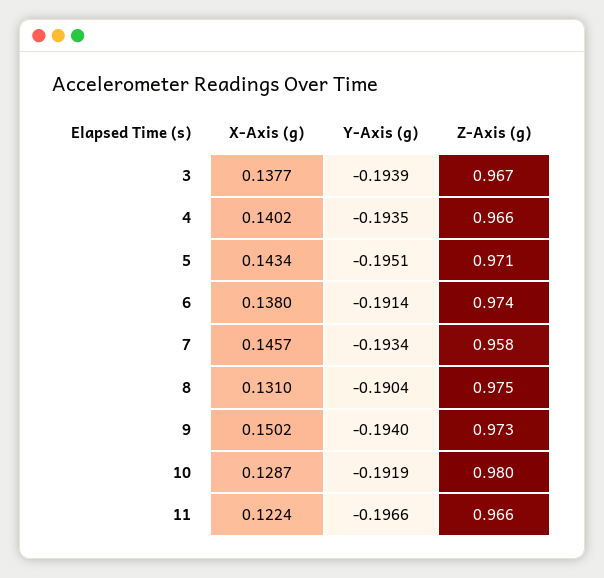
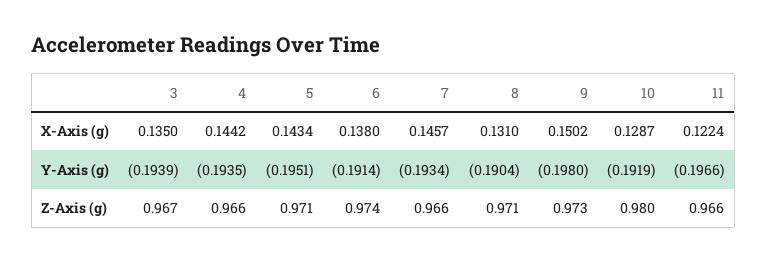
  {
    "X-Axis (g)": {
-     "3": 0.1377,
+     "3": 0.135,
-     "4": 0.1402,
+     "4": 0.1442,
      "5": 0.1434,
      "6": 0.138,
      "7": 0.1457,
      "8": 0.131,
      "9": 0.1502,
      "10": 0.1287,
      "11": 0.1224
    },
    "Y-Axis (g)": {
      "3": -0.1939,
      "4": -0.1935,
      "5": -0.1951,
      "6": -0.1914,
      "7": -0.1934,
      "8": -0.1904,
-     "9": -0.194,
+     "9": -0.198,
      "10": -0.1919,
      "11": -0.1966
    },
    "Z-Axis (g)": {
      "3": 0.967,
      "4": 0.966,
      "5": 0.971,
      "6": 0.974,
-     "7": 0.958,
+     "7": 0.966,
-     "8": 0.975,
+     "8": 0.971,
      "9": 0.973,
      "10": 0.98,
      "11": 0.966
    }
  }

